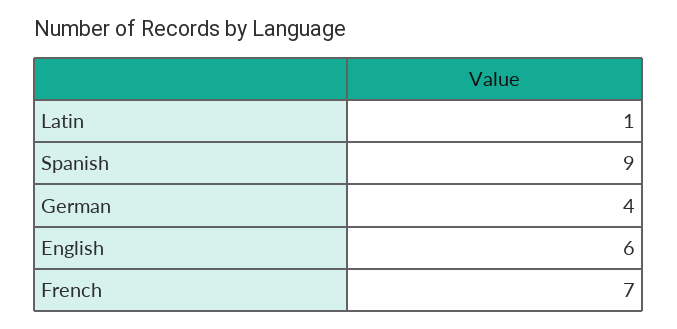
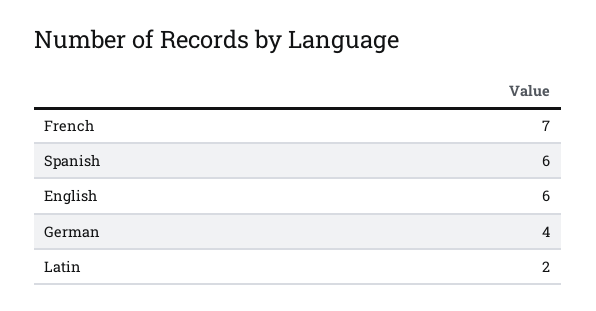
  {
-   "Latin": 1,
+   "Latin": 2,
-   "Spanish": 9,
+   "Spanish": 6,
    "German": 4,
    "English": 6,
    "French": 7
  }

